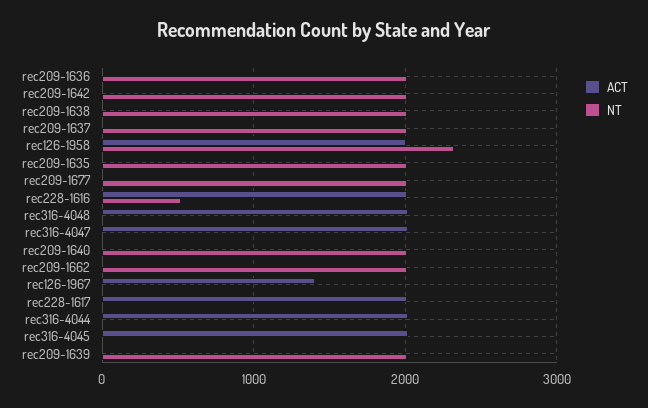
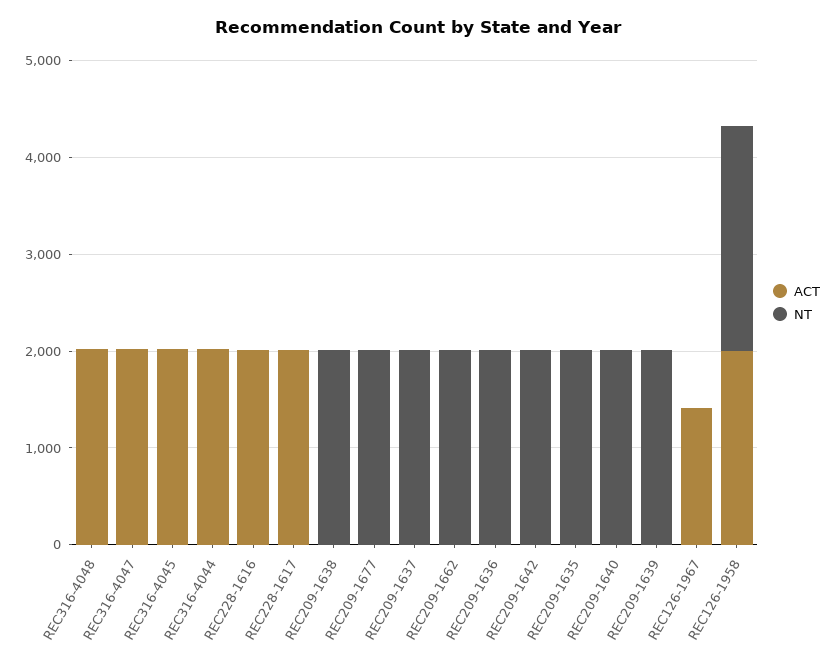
  {
    "ACT": {
      "rec209-1636": 0,
      "rec209-1642": 0,
      "rec209-1638": 0,
      "rec209-1637": 0,
      "rec126-1958": 2000,
      "rec209-1635": 0,
      "rec209-1677": 0,
      "rec228-1616": 2000,
      "rec316-4048": 2000,
      "rec316-4047": 2000,
      "rec209-1640": 0,
      "rec209-1662": 0,
      "rec126-1967": 1400,
      "rec228-1617": 2000,
      "rec316-4044": 2000,
      "rec316-4045": 2000,
      "rec209-1639": 0
    },
    "NT": {
      "rec209-1636": 2000,
      "rec209-1642": 2000,
      "rec209-1638": 2000,
      "rec209-1637": 2000,
      "rec126-1958": 2300,
      "rec209-1635": 2000,
      "rec209-1677": 2000,
-     "rec228-1616": 500,
+     "rec228-1616": 0,
      "rec316-4048": 0,
      "rec316-4047": 0,
      "rec209-1640": 2000,
      "rec209-1662": 2000,
      "rec126-1967": 0,
      "rec228-1617": 0,
      "rec316-4044": 0,
      "rec316-4045": 0,
      "rec209-1639": 2000
    }
  }

